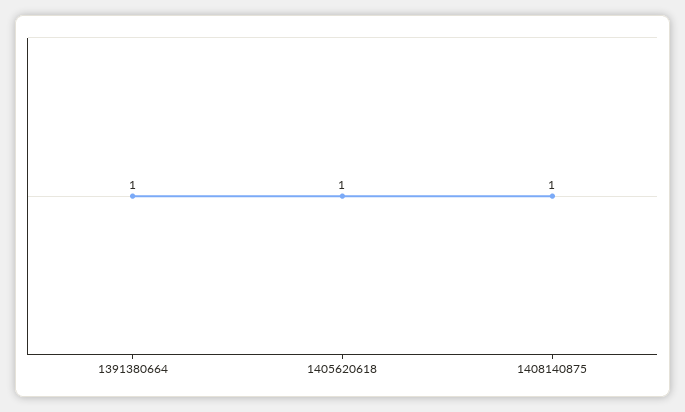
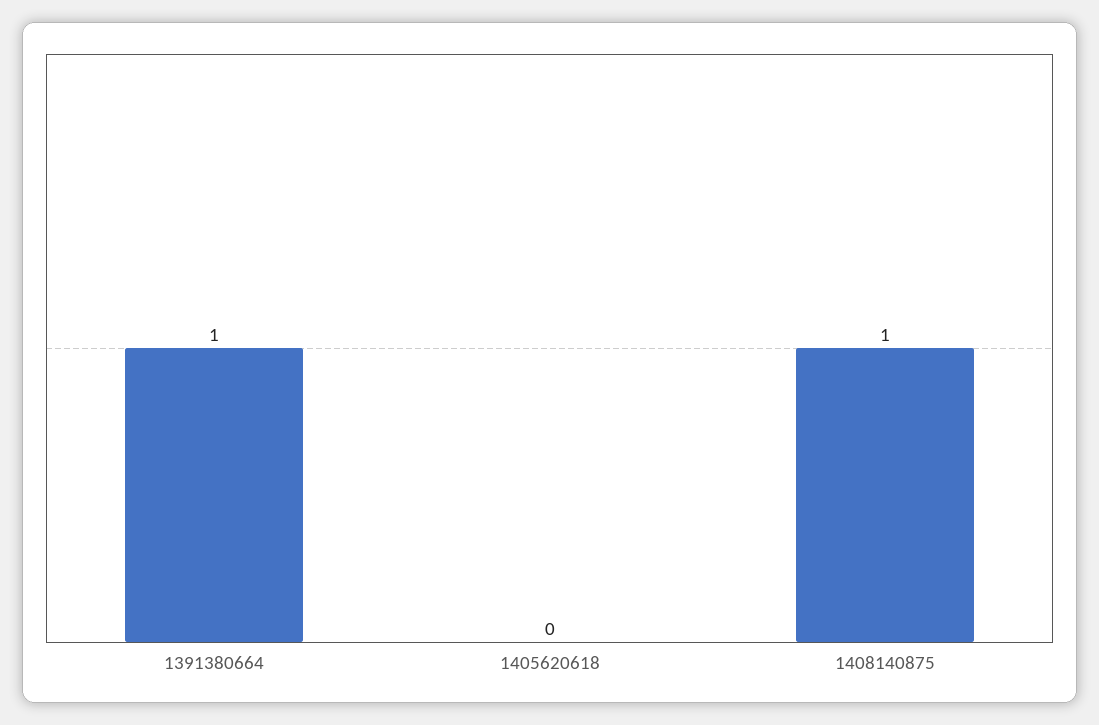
  {
    "1391380664": 1,
-   "1405620618": 1,
+   "1405620618": 0,
    "1408140875": 1
  }

